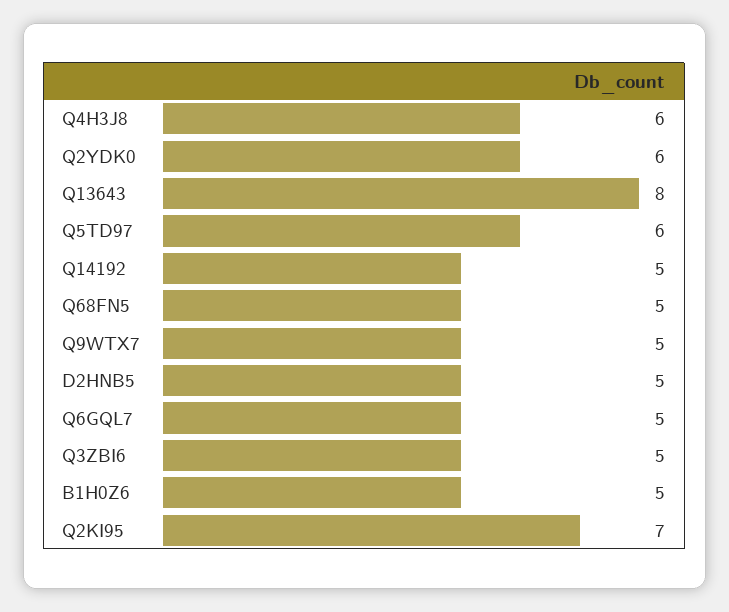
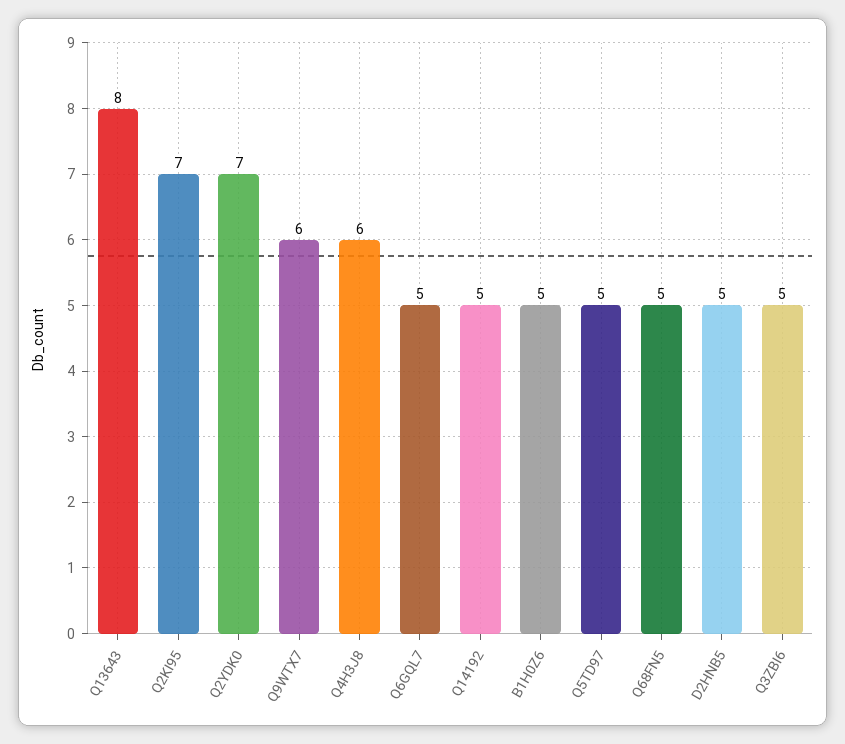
  {
    "Q4H3J8": 6,
-   "Q2YDK0": 6,
+   "Q2YDK0": 7,
    "Q13643": 8,
-   "Q5TD97": 6,
+   "Q5TD97": 5,
    "Q14192": 5,
    "Q68FN5": 5,
-   "Q9WTX7": 5,
+   "Q9WTX7": 6,
    "D2HNB5": 5,
    "Q6GQL7": 5,
    "Q3ZBI6": 5,
    "B1H0Z6": 5,
    "Q2KI95": 7
  }

